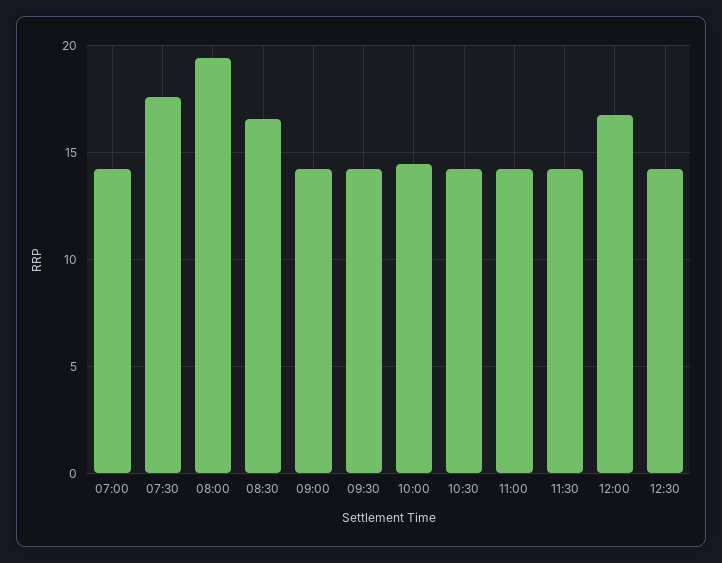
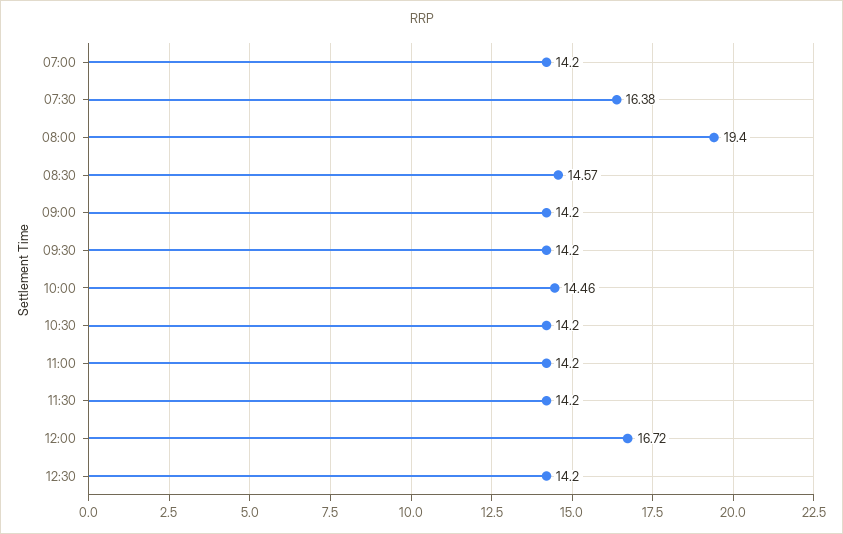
  {
    "07:00": 14.2,
-   "07:30": 17.5,
+   "07:30": 16.38,
    "08:00": 19.4,
-   "08:30": 16.5,
+   "08:30": 14.57,
    "09:00": 14.2,
    "09:30": 14.2,
    "10:00": 14.46,
    "10:30": 14.2,
    "11:00": 14.2,
    "11:30": 14.2,
    "12:00": 16.72,
    "12:30": 14.2
  }

